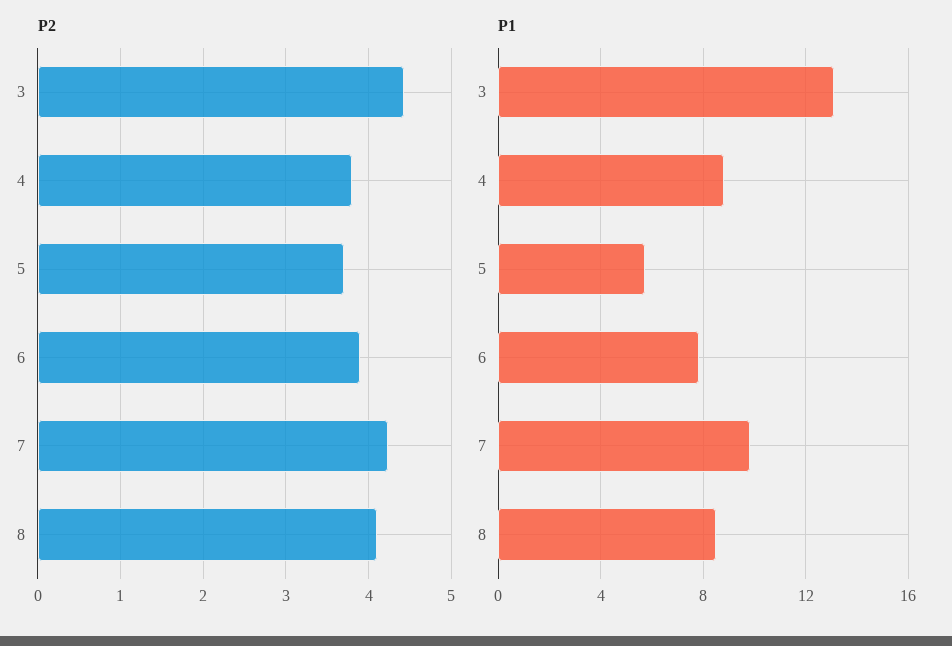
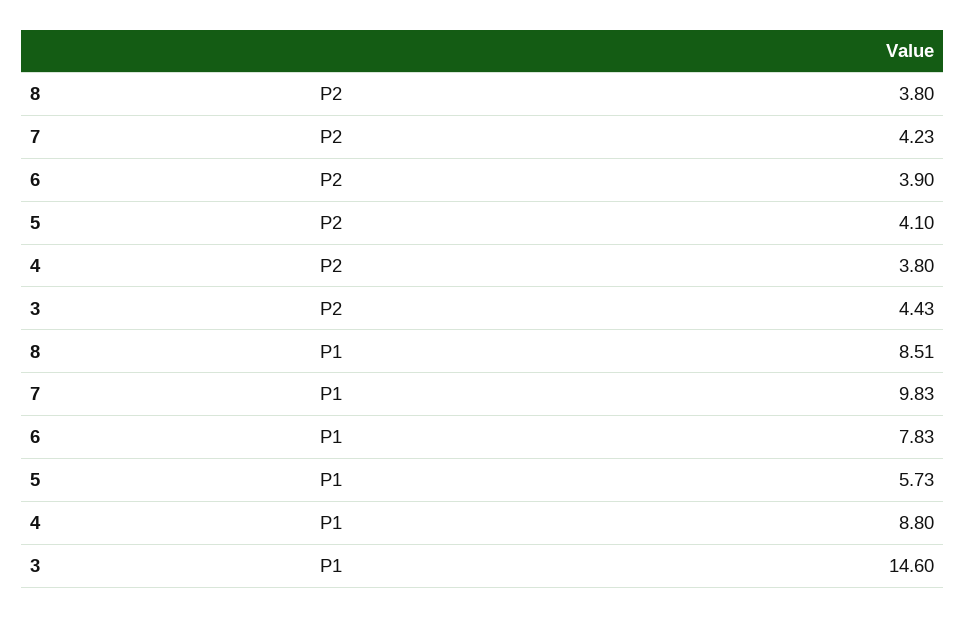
  {
    "P2": {
      "3": 4.43,
      "4": 3.8,
-     "5": 3.7,
+     "5": 4.1,
      "6": 3.9,
      "7": 4.23,
-     "8": 4.1
+     "8": 3.8
    },
    "P1": {
-     "3": 13,
+     "3": 14.6,
      "4": 8.8,
      "5": 5.73,
      "6": 7.83,
      "7": 9.83,
      "8": 8.51
    }
  }

